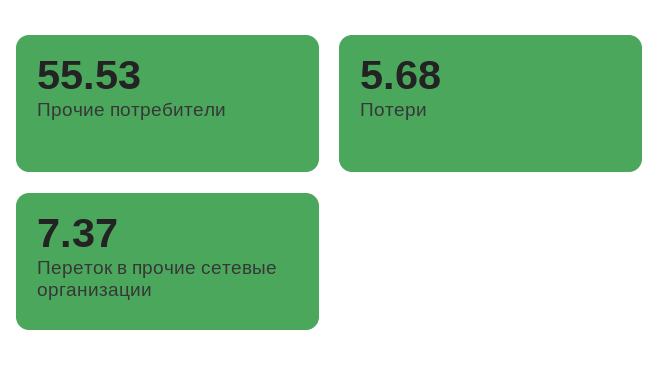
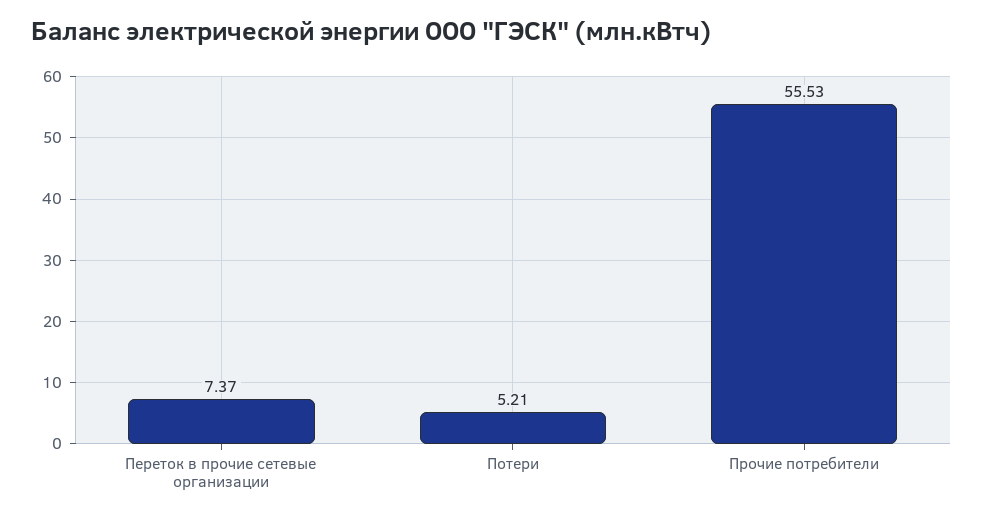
  {
    "Прочие потребители": 55.53,
-   "Потери": 5.68,
+   "Потери": 5.21,
    "Переток в прочие сетевые организации": 7.37
  }

